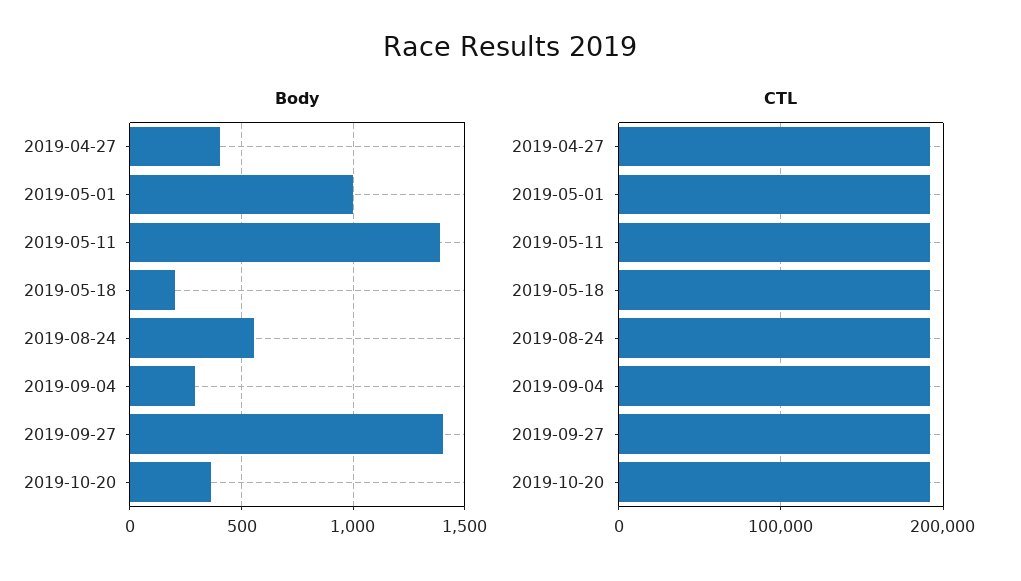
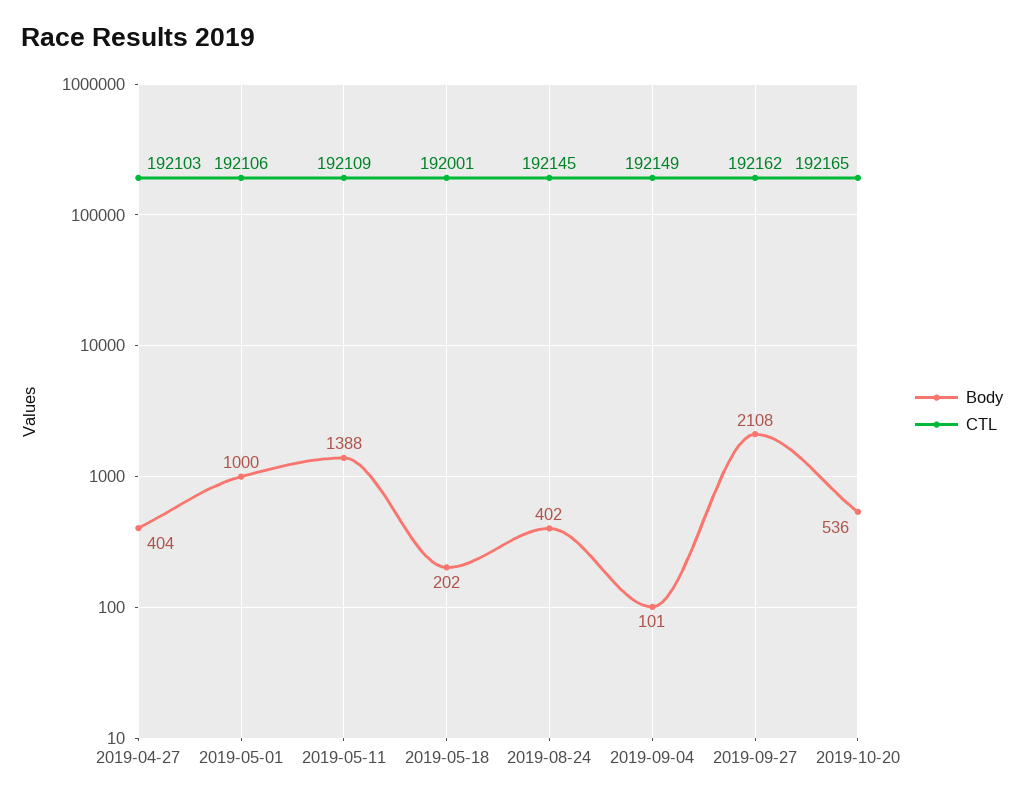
  {
    "Body": {
      "2019-04-27": 404,
      "2019-05-01": 1000,
      "2019-05-11": 1388,
      "2019-05-18": 202,
-     "2019-08-24": 550,
+     "2019-08-24": 402,
-     "2019-09-04": 300,
+     "2019-09-04": 101,
-     "2019-09-27": 1400,
+     "2019-09-27": 2108,
-     "2019-10-20": 350
+     "2019-10-20": 536
    },
    "CTL": {
      "2019-04-27": 192103,
      "2019-05-01": 192106,
      "2019-05-11": 192109,
      "2019-05-18": 192001,
      "2019-08-24": 192145,
      "2019-09-04": 192149,
      "2019-09-27": 192162,
      "2019-10-20": 192165
    }
  }

